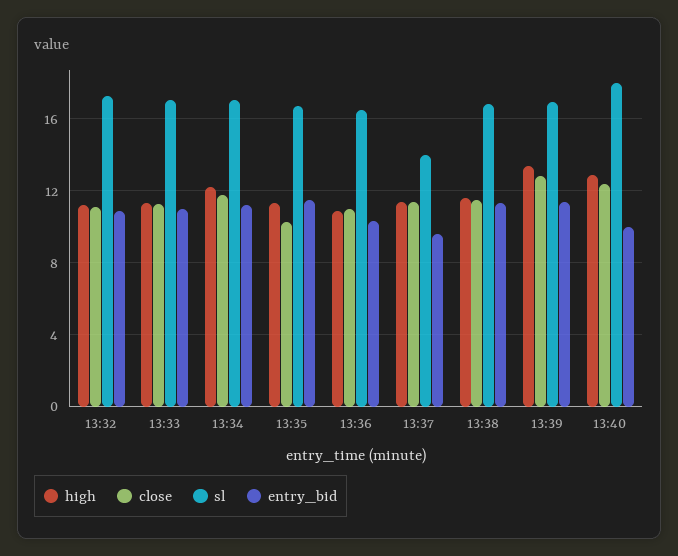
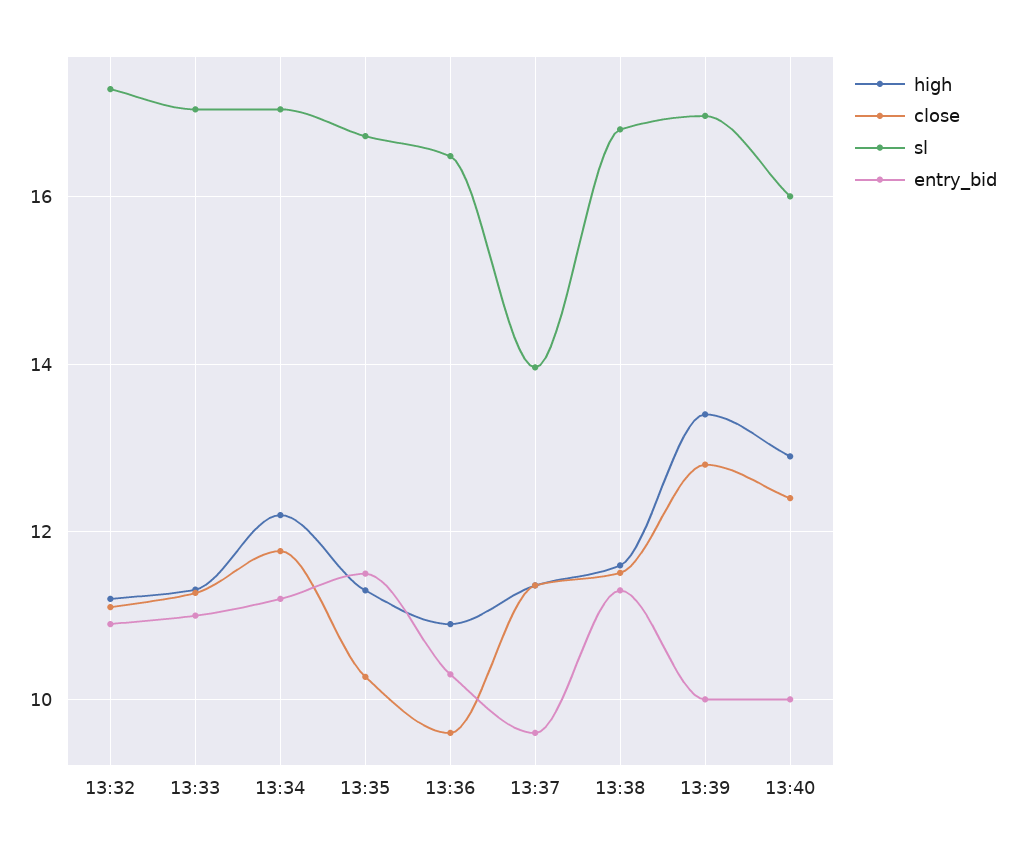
  {
    "high": {
      "13:32": 11.2,
      "13:33": 11.4,
      "13:34": 12.2,
      "13:35": 11.4,
      "13:36": 11,
      "13:37": 11.4,
      "13:38": 11.6,
      "13:39": 13.4,
      "13:40": 13
    },
    "close": {
      "13:32": 11.2,
      "13:33": 11.2,
      "13:34": 11.8,
      "13:35": 10.2,
-     "13:36": 11,
+     "13:36": 9.6,
      "13:37": 11.4,
      "13:38": 11.6,
      "13:39": 12.8,
      "13:40": 12.4
    },
    "sl": {
      "13:32": 17.2,
      "13:33": 17,
      "13:34": 17,
      "13:35": 16.8,
      "13:36": 16.4,
      "13:37": 14,
      "13:38": 16.8,
      "13:39": 17,
-     "13:40": 18
+     "13:40": 16
    },
    "entry_bid": {
      "13:32": 11,
      "13:33": 11,
      "13:34": 11.2,
      "13:35": 11.6,
      "13:36": 10.4,
      "13:37": 9.6,
      "13:38": 11.4,
-     "13:39": 11.5,
+     "13:39": 10,
      "13:40": 10
    }
  }

